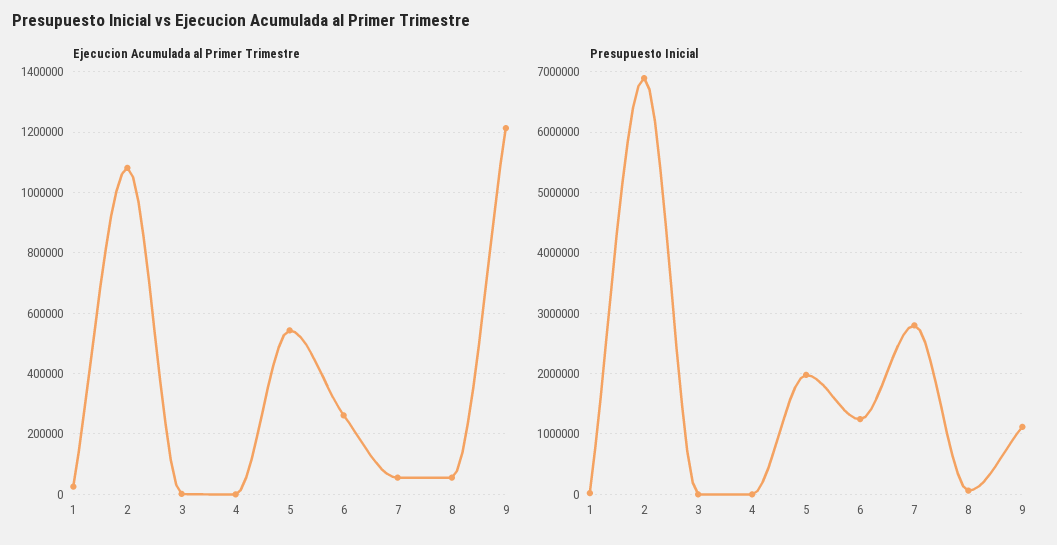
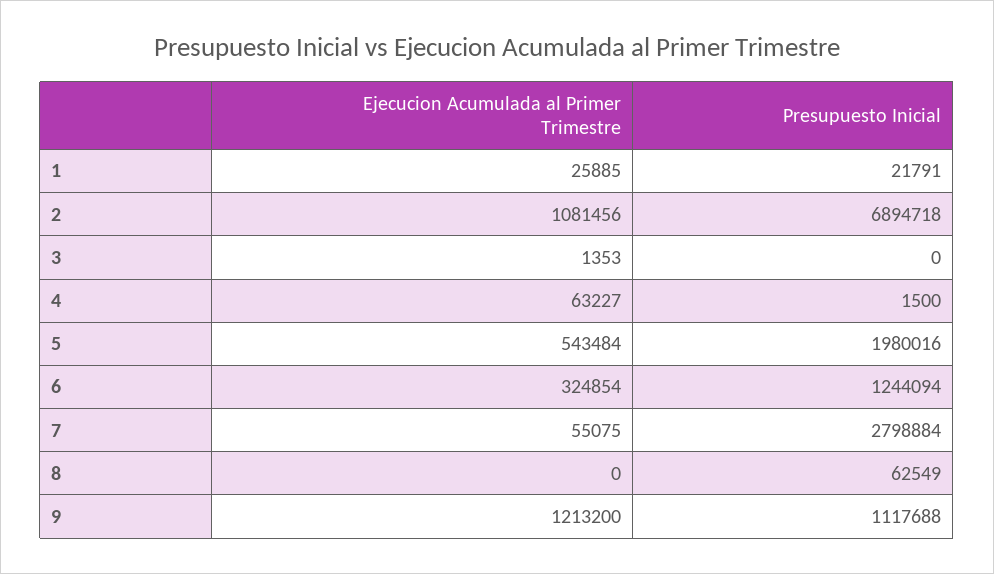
  {
    "Ejecucion Acumulada al Primer Trimestre": {
      "1": 25885,
      "2": 1081456,
      "3": 1353,
-     "4": 0,
+     "4": 63227,
      "5": 543484,
-     "6": 260000,
+     "6": 324854,
      "7": 55075,
-     "8": 60000,
+     "8": 0,
      "9": 1213200
    },
    "Presupuesto Inicial": {
      "1": 21791,
      "2": 6894718,
      "3": 0,
      "4": 1500,
      "5": 1980016,
      "6": 1244094,
      "7": 2798884,
      "8": 62549,
      "9": 1117688
    }
  }

